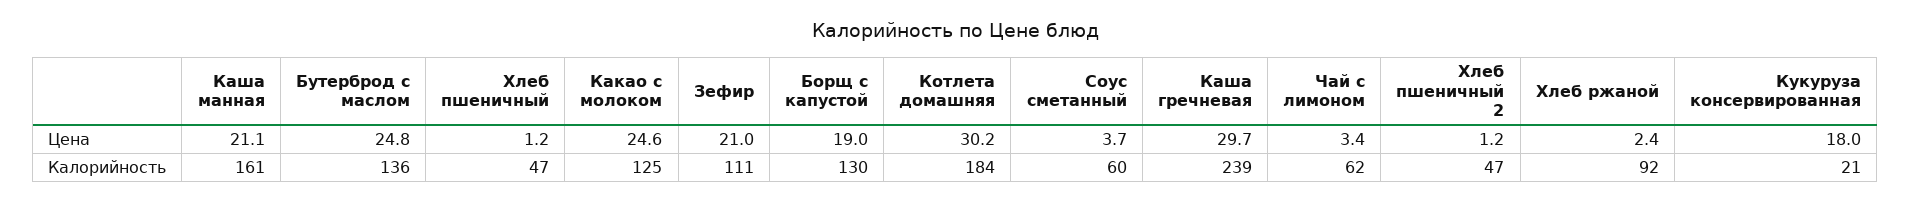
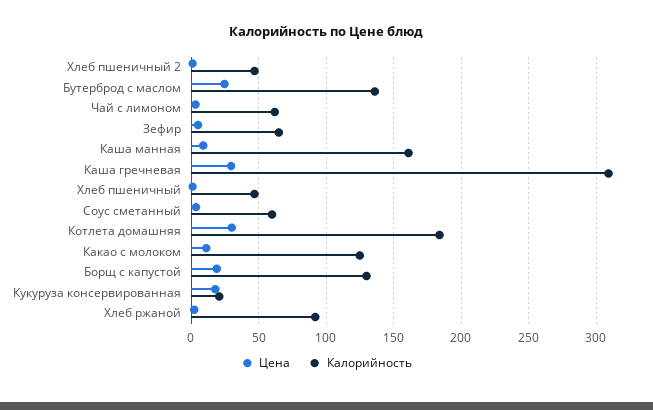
  {
    "Цена": {
-     "Каша манная": 21.1,
+     "Каша манная": 10,
      "Бутерброд с маслом": 24.8,
      "Хлеб пшеничный": 1.2,
-     "Какао с молоком": 24.6,
+     "Какао с молоком": 10,
-     "Зефир": 21,
+     "Зефир": 5,
      "Борщ с капустой": 19,
      "Котлета домашняя": 30.2,
      "Соус сметанный": 3.7,
      "Каша гречневая": 29.7,
      "Чай с лимоном": 3.4,
      "Хлеб пшеничный 2": 1.2,
      "Хлеб ржаной": 2.4,
      "Кукуруза консервированная": 18
    },
    "Калорийность": {
      "Каша манная": 161,
      "Бутерброд с маслом": 136,
      "Хлеб пшеничный": 47,
      "Какао с молоком": 125,
-     "Зефир": 111,
+     "Зефир": 65,
      "Борщ с капустой": 130,
      "Котлета домашняя": 184,
      "Соус сметанный": 60,
-     "Каша гречневая": 239,
+     "Каша гречневая": 310,
      "Чай с лимоном": 62,
      "Хлеб пшеничный 2": 47,
      "Хлеб ржаной": 92,
      "Кукуруза консервированная": 21
    }
  }

